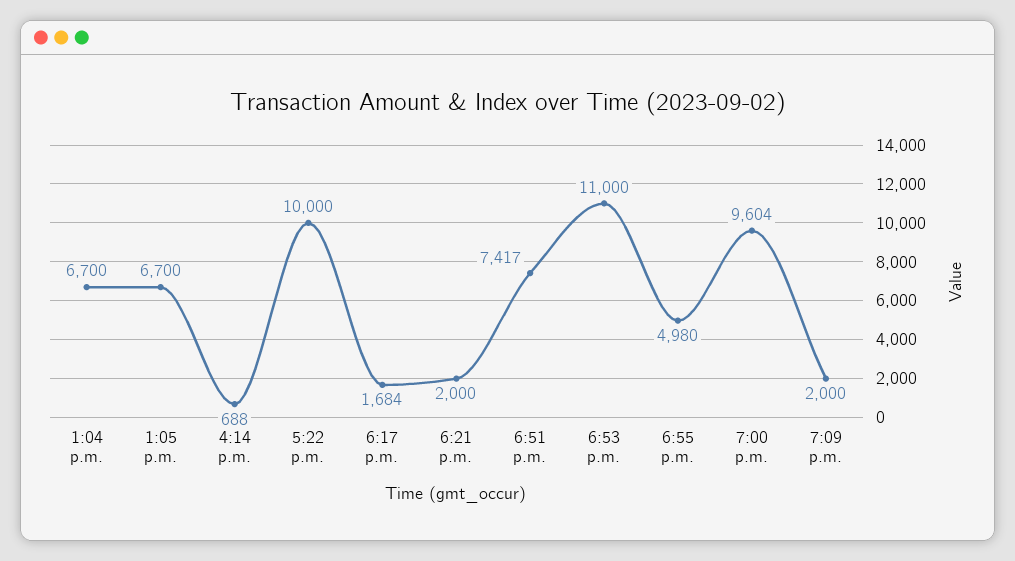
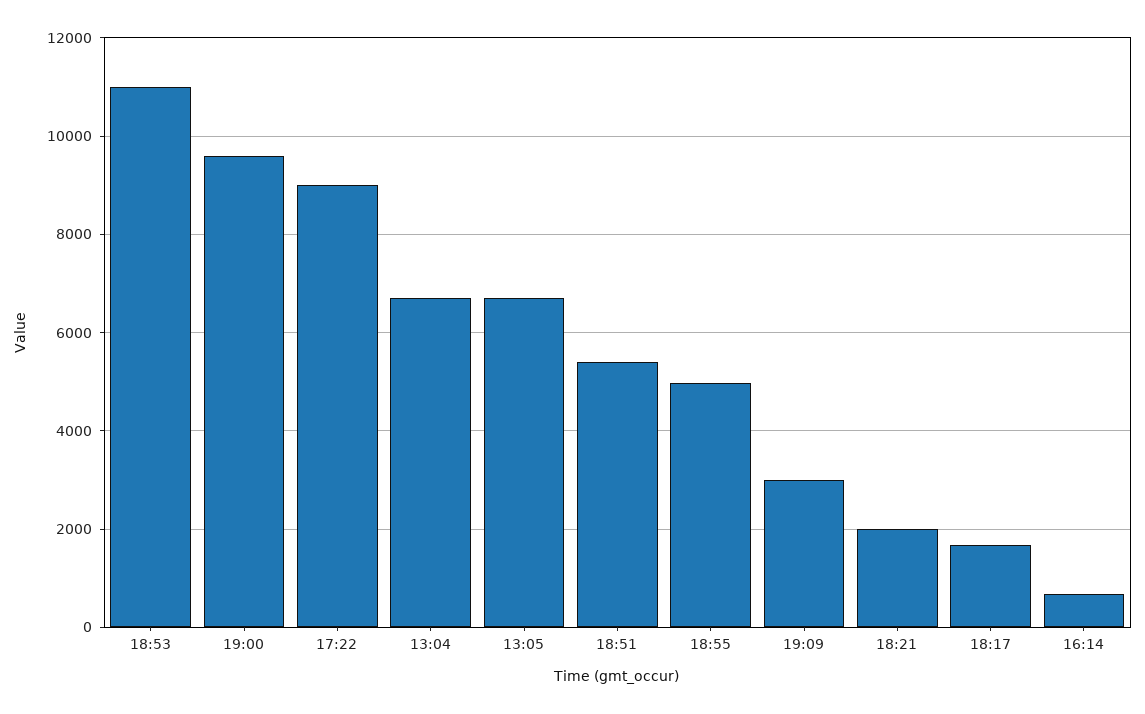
  {
    "1:04 p.m.": 6700,
    "1:05 p.m.": 6700,
    "4:14 p.m.": 688,
-   "5:22 p.m.": 10000,
+   "5:22 p.m.": 9000,
    "6:17 p.m.": 1684,
    "6:21 p.m.": 2000,
-   "6:51 p.m.": 7417,
+   "6:51 p.m.": 5400,
    "6:53 p.m.": 11000,
    "6:55 p.m.": 4980,
    "7:00 p.m.": 9604,
-   "7:09 p.m.": 2000
+   "7:09 p.m.": 3000
  }

